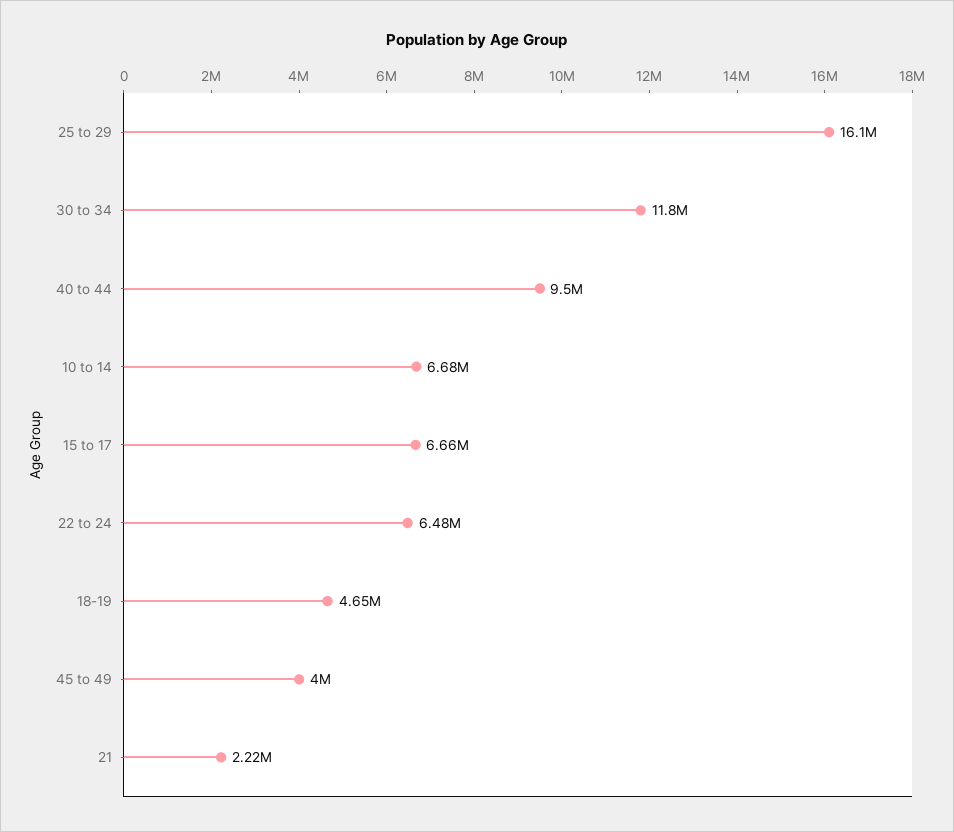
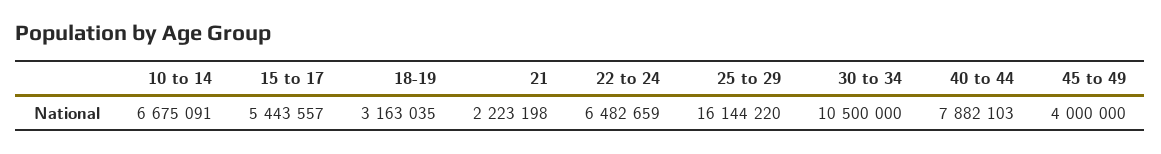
  {
    "25 to 29": 16144220,
-   "30 to 34": 11800000,
+   "30 to 34": 10500000,
-   "40 to 44": 9500000,
+   "40 to 44": 7882103,
    "10 to 14": 6675091,
-   "15 to 17": 6660000,
+   "15 to 17": 5443557,
    "22 to 24": 6482659,
-   "18-19": 4650000,
+   "18-19": 3163035,
    "45 to 49": 4000000,
    "21": 2223198
  }

